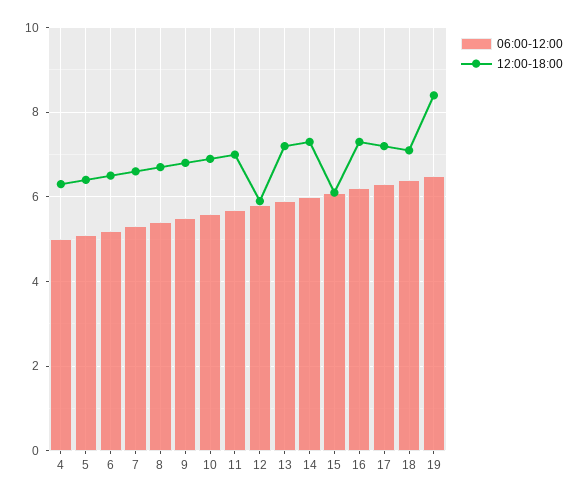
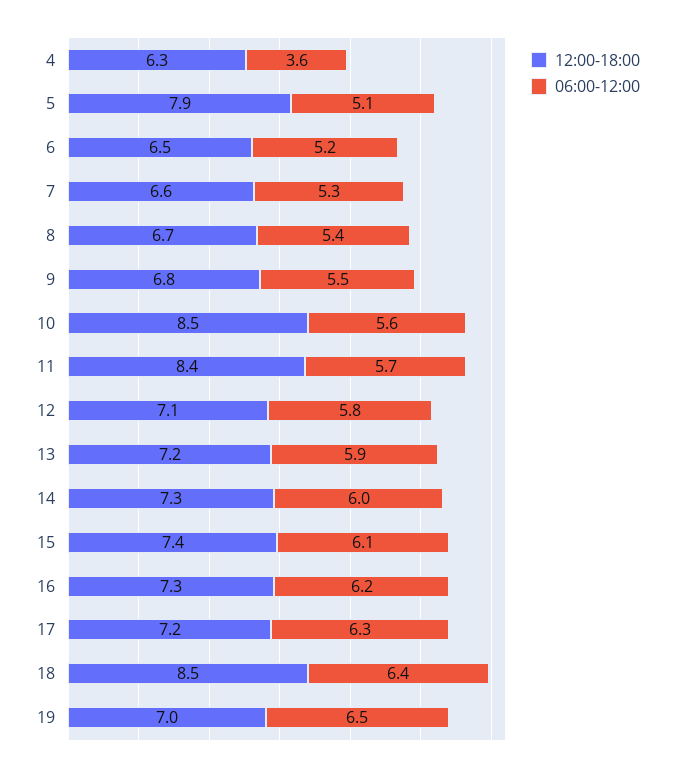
  {
    "06:00-12:00": {
-     "4": 5,
+     "4": 3.6,
      "5": 5.1,
      "6": 5.2,
      "7": 5.3,
      "8": 5.4,
      "9": 5.5,
      "10": 5.6,
      "11": 5.7,
      "12": 5.8,
      "13": 5.9,
      "14": 6,
      "15": 6.1,
      "16": 6.2,
      "17": 6.3,
      "18": 6.4,
      "19": 6.5
    },
    "12:00-18:00": {
      "4": 6.3,
-     "5": 6.5,
+     "5": 7.9,
      "6": 6.5,
      "7": 6.6,
      "8": 6.7,
      "9": 6.8,
-     "10": 7,
+     "10": 8.5,
-     "11": 7,
+     "11": 8.4,
-     "12": 6,
+     "12": 7.1,
      "13": 7.2,
      "14": 7.3,
-     "15": 6,
+     "15": 7.4,
      "16": 7.3,
      "17": 7.2,
-     "18": 7,
+     "18": 8.5,
-     "19": 8.5
+     "19": 7
    }
  }

